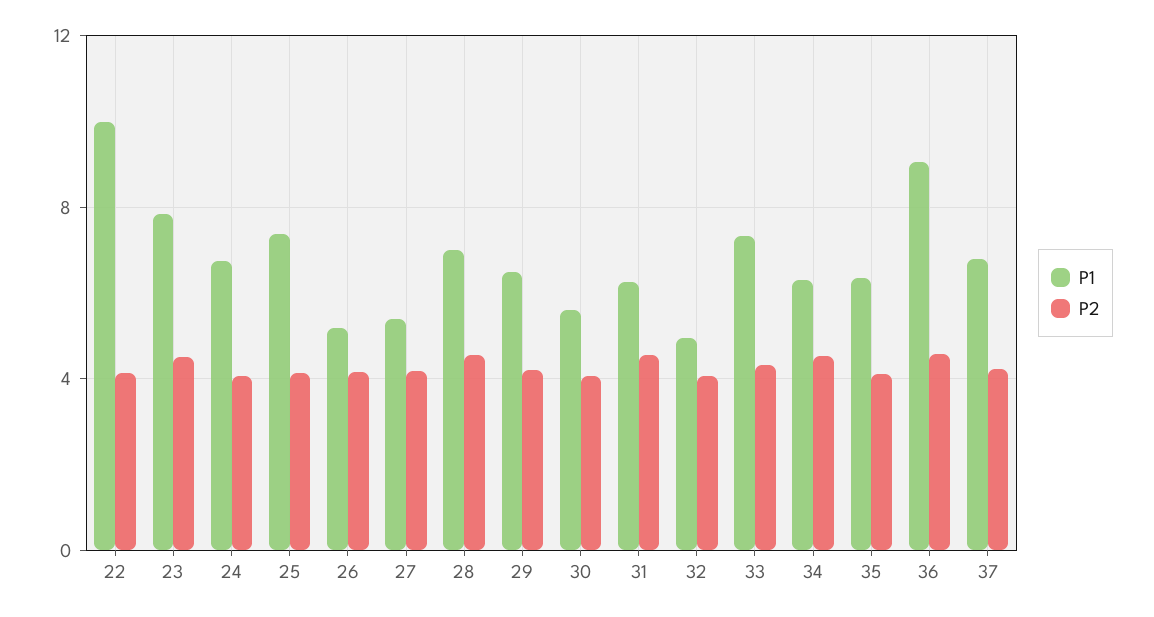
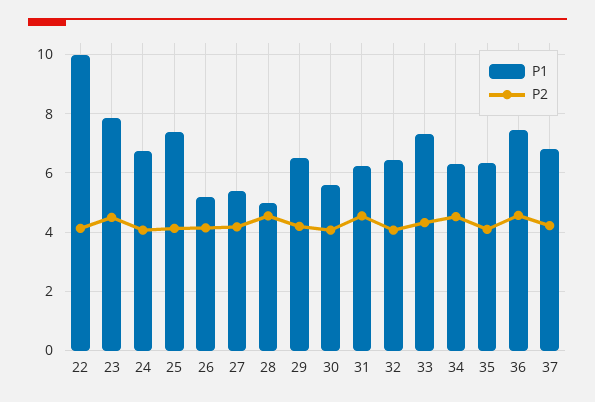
  {
    "P1": {
      "22": 10,
      "23": 7.75,
      "24": 6.75,
      "25": 7.5,
      "26": 5.25,
      "27": 5.5,
-     "28": 7,
+     "28": 5,
      "29": 6.5,
      "30": 5.5,
      "31": 6.25,
-     "32": 5,
+     "32": 6.5,
      "33": 7.25,
      "34": 6.25,
      "35": 6.25,
-     "36": 9,
+     "36": 7.5,
      "37": 6.75
    },
    "P2": {
      "22": 4.25,
      "23": 4.5,
      "24": 4,
      "25": 4.25,
      "26": 4.25,
      "27": 4.25,
      "28": 4.5,
      "29": 4.25,
      "30": 4,
      "31": 4.5,
      "32": 4,
      "33": 4.25,
      "34": 4.5,
      "35": 4,
      "36": 4.5,
      "37": 4.25
    }
  }

